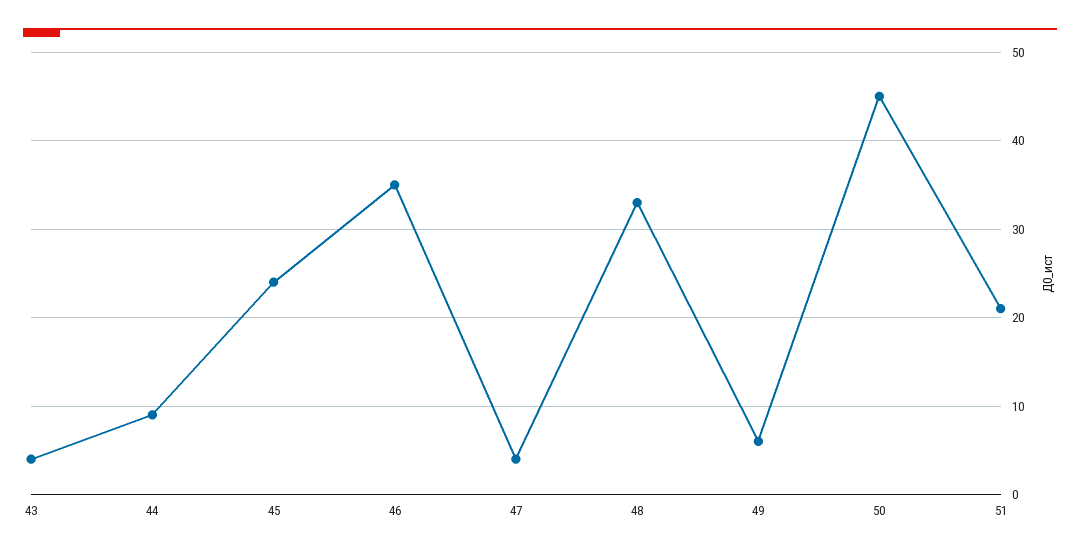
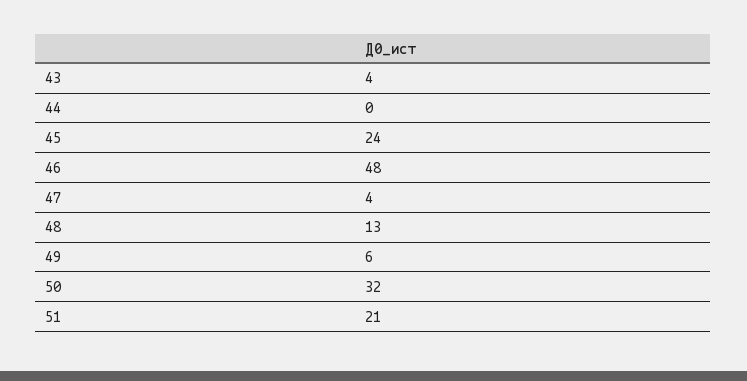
  {
    "43": 4,
-   "44": 9,
+   "44": 0,
    "45": 24,
-   "46": 35,
+   "46": 48,
    "47": 4,
-   "48": 33,
+   "48": 13,
    "49": 6,
-   "50": 45,
+   "50": 32,
    "51": 21
  }

